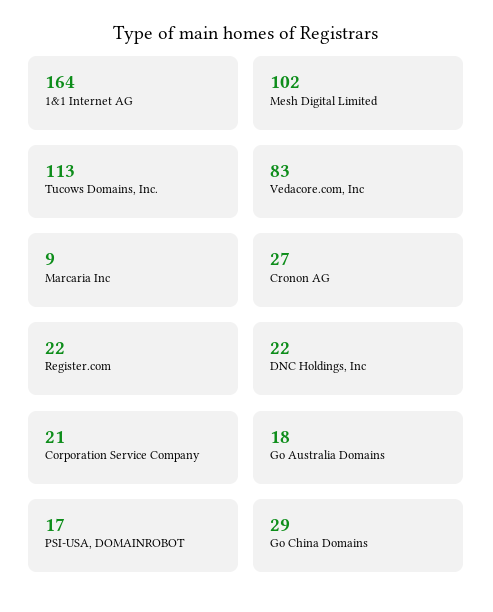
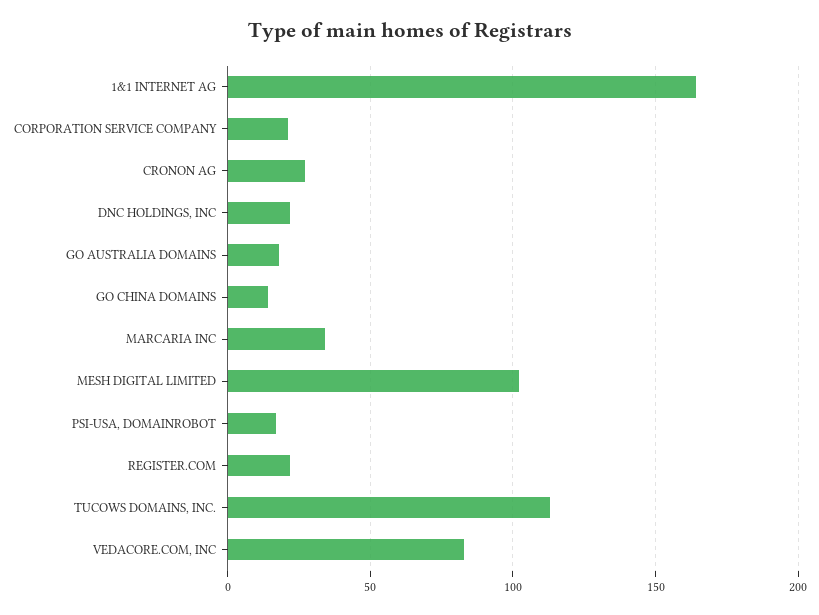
  {
    "1&1 Internet AG": 164,
    "Mesh Digital Limited": 102,
    "Tucows Domains, Inc.": 113,
    "Vedacore.com, Inc": 83,
-   "Marcaria Inc": 9,
+   "Marcaria Inc": 35,
    "Cronon AG": 27,
    "Register.com": 22,
    "DNC Holdings, Inc": 22,
    "Corporation Service Company": 21,
    "Go Australia Domains": 18,
    "PSI-USA, DOMAINROBOT": 17,
-   "Go China Domains": 29
+   "Go China Domains": 15
  }

